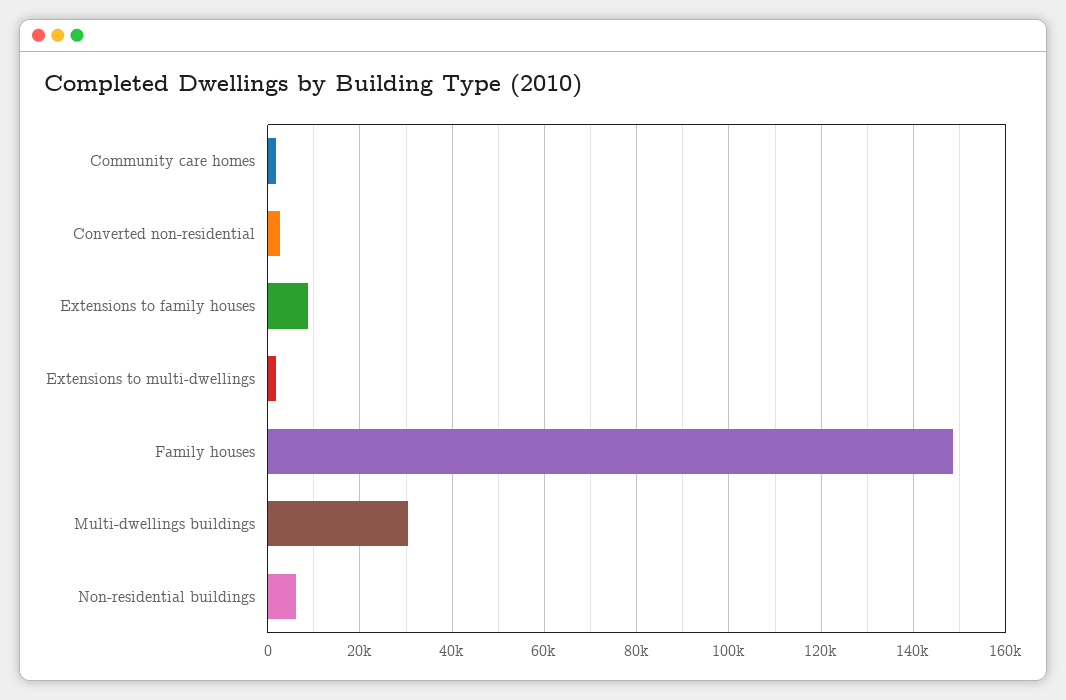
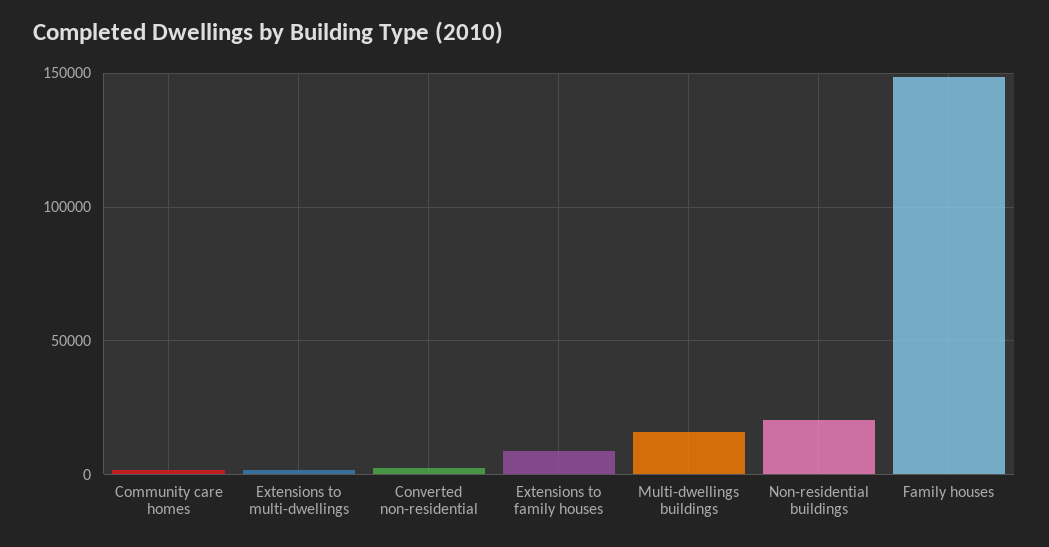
  {
    "Community care homes": 2000,
    "Converted non-residential": 2000,
    "Extensions to family houses": 8000,
    "Extensions to multi-dwellings": 2000,
    "Family houses": 148000,
-   "Multi-dwellings buildings": 30000,
+   "Multi-dwellings buildings": 15000,
-   "Non-residential buildings": 6000
+   "Non-residential buildings": 20000
  }

